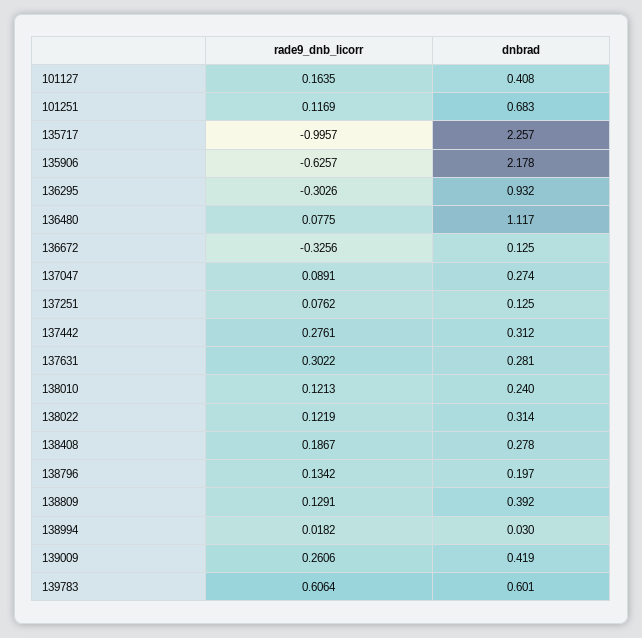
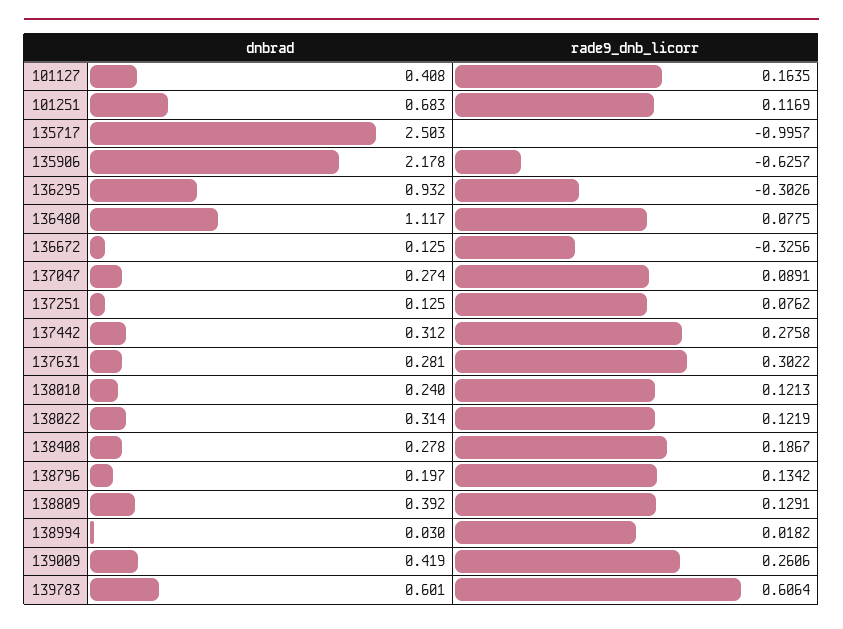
  {
    "rade9_dnb_licorr": {
      "101127": 0.1635,
      "101251": 0.1169,
      "135717": -0.9957,
      "135906": -0.6257,
      "136295": -0.3026,
      "136480": 0.0775,
      "136672": -0.3256,
      "137047": 0.0891,
      "137251": 0.0762,
-     "137442": 0.2761,
+     "137442": 0.2758,
      "137631": 0.3022,
      "138010": 0.1213,
      "138022": 0.1219,
      "138408": 0.1867,
      "138796": 0.1342,
      "138809": 0.1291,
      "138994": 0.0182,
      "139009": 0.2606,
      "139783": 0.6064
    },
    "dnbrad": {
      "101127": 0.408,
      "101251": 0.683,
-     "135717": 2.257,
+     "135717": 2.503,
      "135906": 2.178,
      "136295": 0.932,
      "136480": 1.117,
      "136672": 0.125,
      "137047": 0.274,
      "137251": 0.125,
      "137442": 0.312,
      "137631": 0.281,
      "138010": 0.24,
      "138022": 0.314,
      "138408": 0.278,
      "138796": 0.197,
      "138809": 0.392,
      "138994": 0.03,
      "139009": 0.419,
      "139783": 0.601
    }
  }

